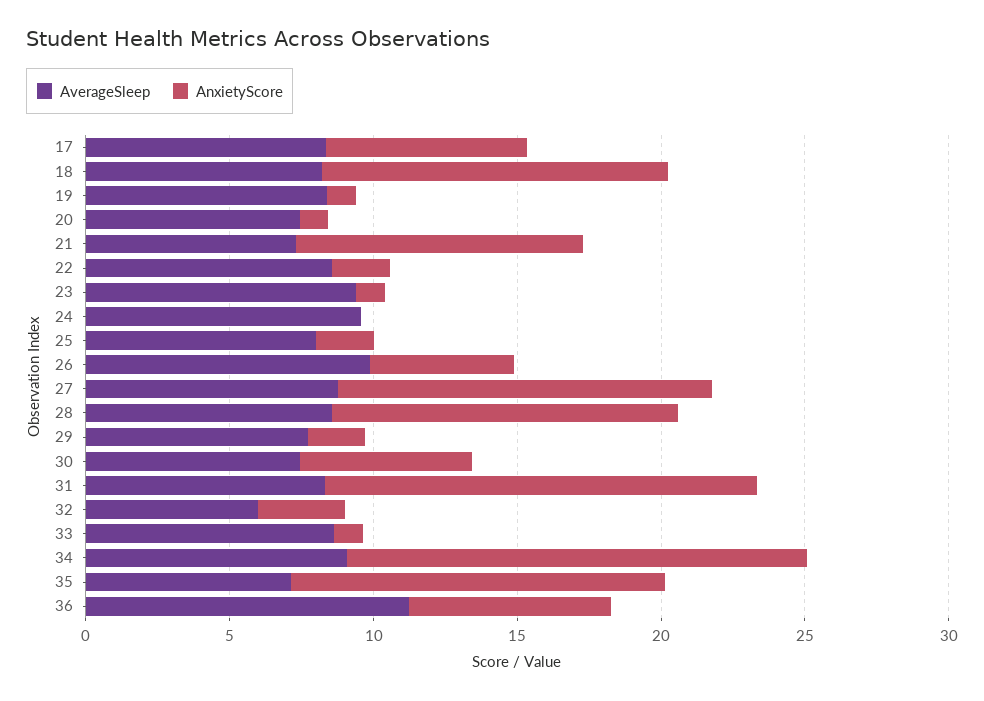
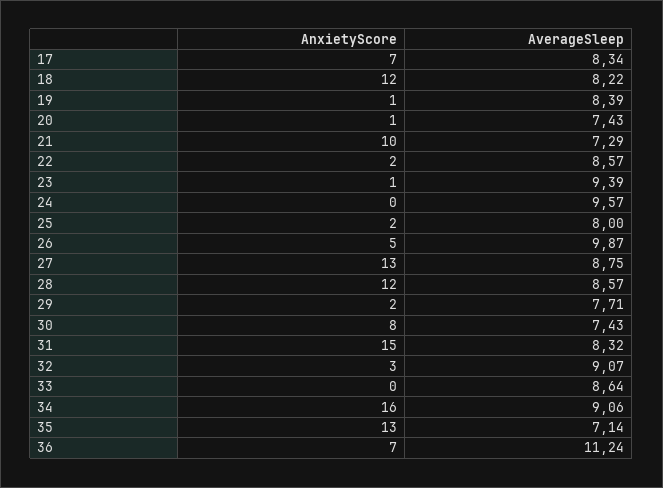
  {
    "AverageSleep": {
      "17": 8.34,
      "18": 8.22,
      "19": 8.39,
      "20": 7.43,
      "21": 7.29,
      "22": 8.57,
      "23": 9.39,
      "24": 9.57,
      "25": 8,
      "26": 9.87,
      "27": 8.75,
      "28": 8.57,
      "29": 7.71,
      "30": 7.43,
      "31": 8.32,
-     "32": 6,
+     "32": 9.07,
      "33": 8.64,
      "34": 9.06,
      "35": 7.14,
      "36": 11.24
    },
    "AnxietyScore": {
      "17": 7,
      "18": 12,
      "19": 1,
      "20": 1,
      "21": 10,
      "22": 2,
      "23": 1,
      "24": 0,
      "25": 2,
      "26": 5,
      "27": 13,
      "28": 12,
      "29": 2,
-     "30": 6,
+     "30": 8,
      "31": 15,
      "32": 3,
-     "33": 1,
+     "33": 0,
      "34": 16,
      "35": 13,
      "36": 7
    }
  }

